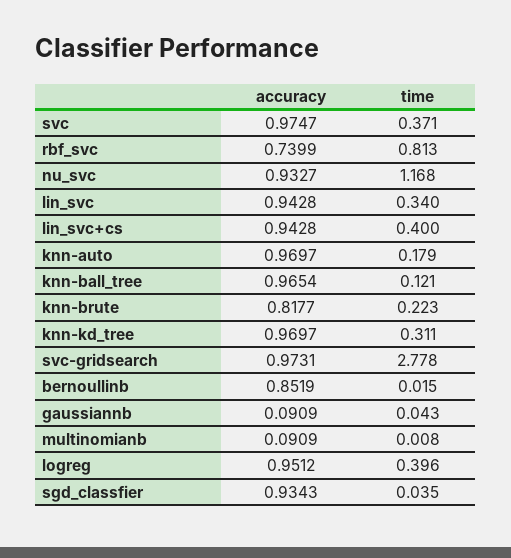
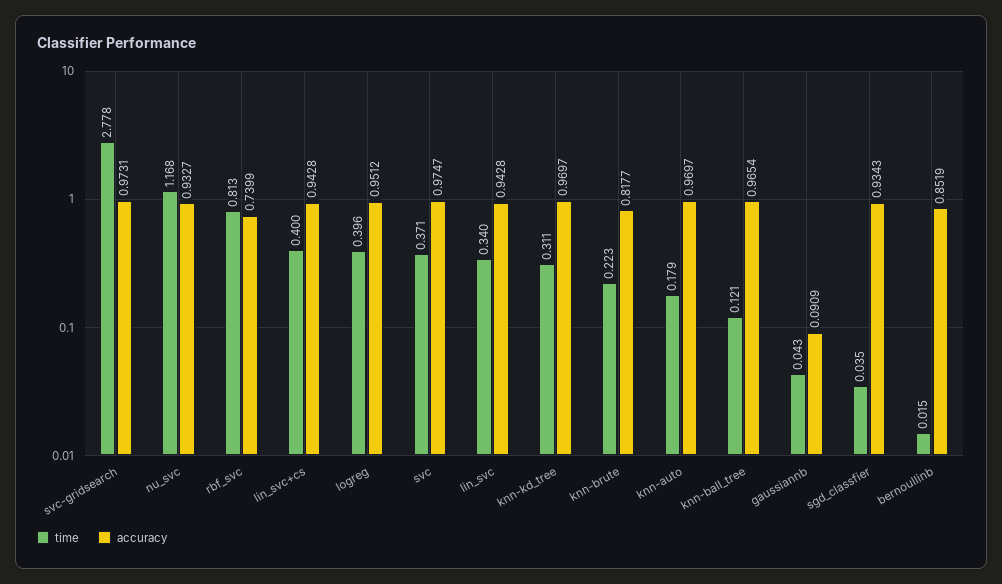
  {
    "accuracy": {
      "svc": 0.9747,
      "rbf_svc": 0.7399,
      "nu_svc": 0.9327,
      "lin_svc": 0.9428,
      "lin_svc+cs": 0.9428,
      "knn-auto": 0.9697,
      "knn-ball_tree": 0.9654,
      "knn-brute": 0.8177,
      "knn-kd_tree": 0.9697,
      "svc-gridsearch": 0.9731,
      "bernoullinb": 0.8519,
      "gaussiannb": 0.0909,
-     "multinomianb": 0.0909,
      "logreg": 0.9512,
      "sgd_classfier": 0.9343
    },
    "time": {
      "svc": 0.371,
      "rbf_svc": 0.813,
      "nu_svc": 1.168,
      "lin_svc": 0.34,
      "lin_svc+cs": 0.4,
      "knn-auto": 0.179,
      "knn-ball_tree": 0.121,
      "knn-brute": 0.223,
      "knn-kd_tree": 0.311,
      "svc-gridsearch": 2.778,
      "bernoullinb": 0.015,
      "gaussiannb": 0.043,
-     "multinomianb": 0.008,
      "logreg": 0.396,
      "sgd_classfier": 0.035
    }
  }

